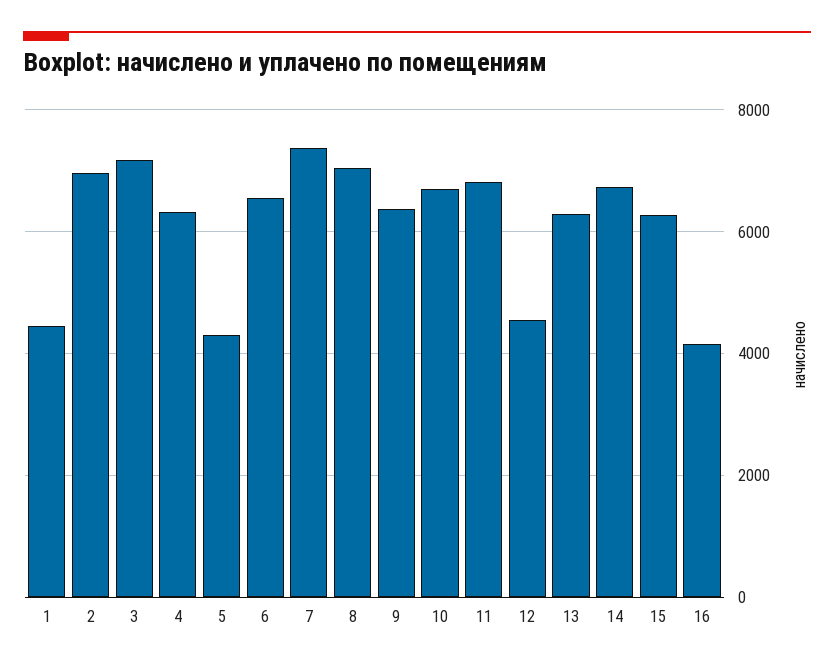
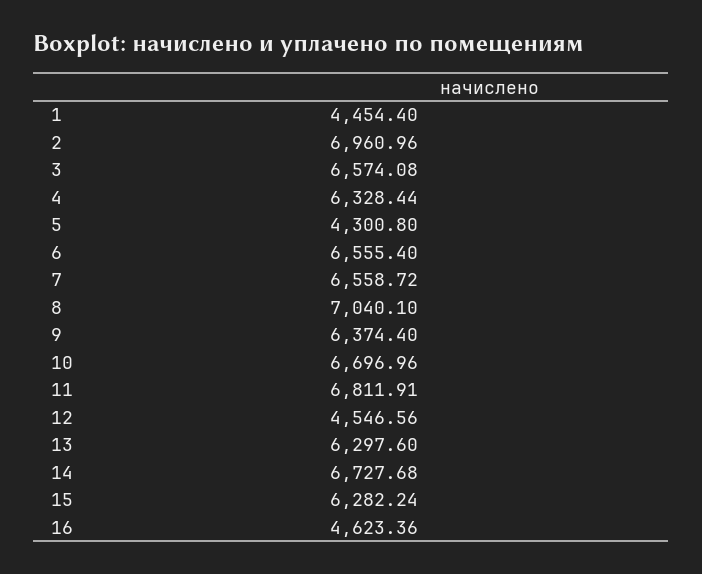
  {
    "1": 4454.4,
    "2": 6960.96,
-   "3": 7200,
+   "3": 6574.08,
    "4": 6328.44,
    "5": 4300.8,
    "6": 6555.4,
-   "7": 7400,
+   "7": 6558.72,
    "8": 7040.1,
    "9": 6374.4,
    "10": 6696.96,
    "11": 6811.91,
    "12": 4546.56,
    "13": 6297.6,
    "14": 6727.68,
    "15": 6282.24,
-   "16": 4200
+   "16": 4623.36
  }

